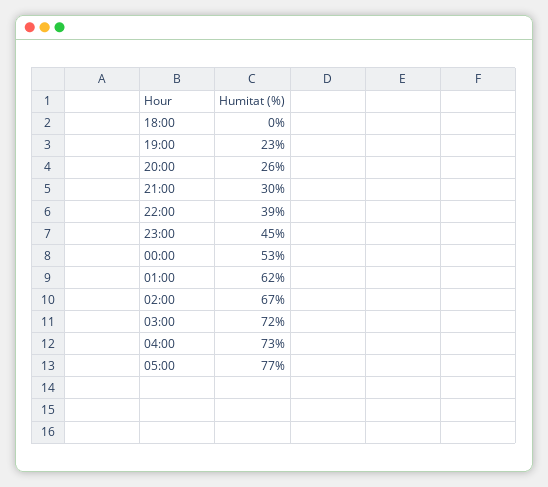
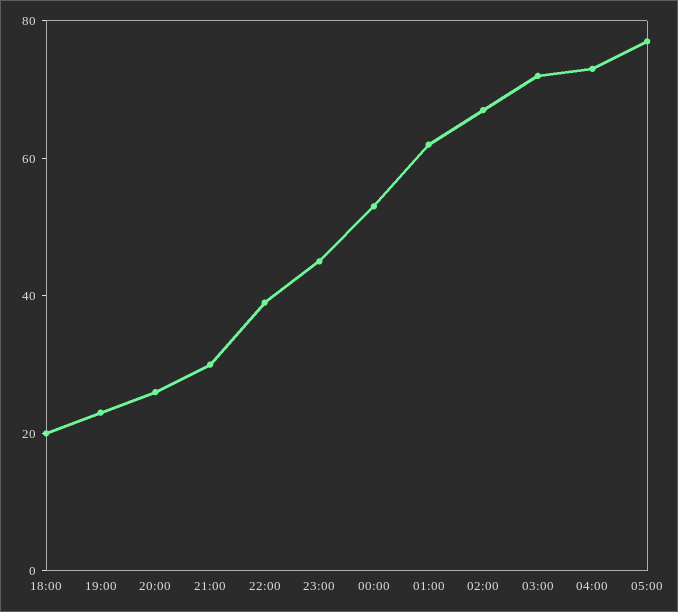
  {
-   "18:00": 0,
+   "18:00": 20,
    "19:00": 23,
    "20:00": 26,
    "21:00": 30,
    "22:00": 39,
    "23:00": 45,
    "00:00": 53,
    "01:00": 62,
    "02:00": 67,
    "03:00": 72,
    "04:00": 73,
    "05:00": 77
  }

